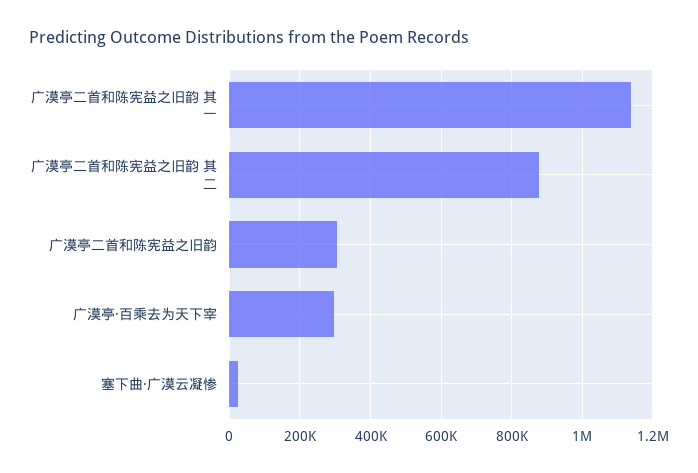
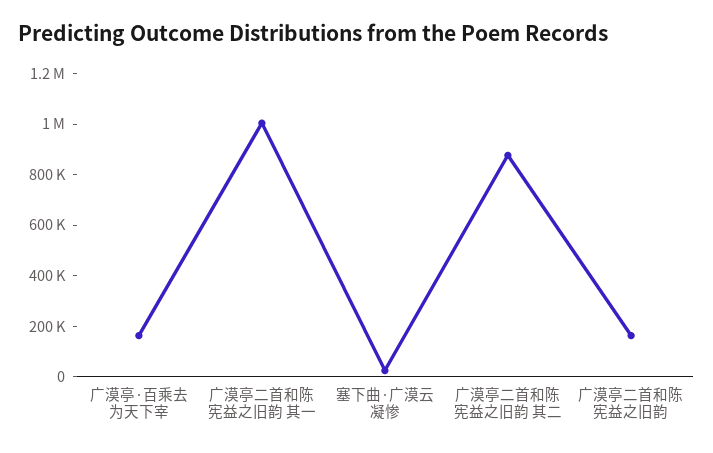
  {
-   "广漠亭二首和陈宪益之旧韵 其一": 1140000,
+   "广漠亭二首和陈宪益之旧韵 其一": 1000000,
    "广漠亭二首和陈宪益之旧韵 其二": 880000,
-   "广漠亭二首和陈宪益之旧韵": 300000,
+   "广漠亭二首和陈宪益之旧韵": 150000,
-   "广漠亭·百乘去为天下宰": 300000,
+   "广漠亭·百乘去为天下宰": 150000,
    "塞下曲·广漠云凝惨": 20000
  }

